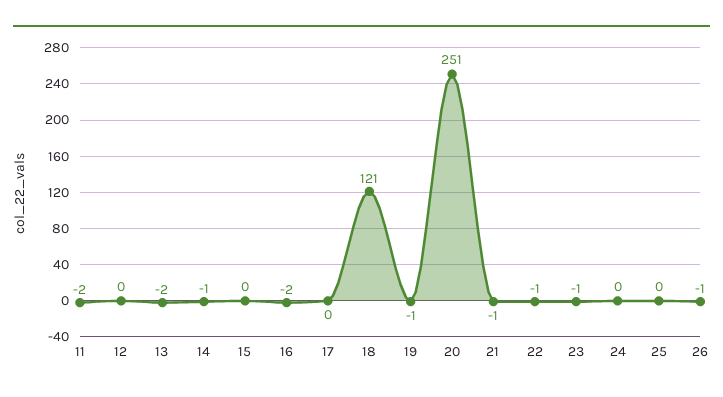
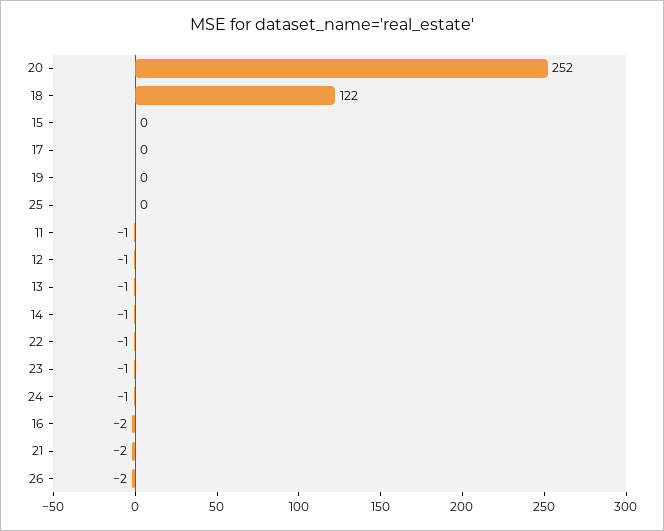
  {
-   "11": -2,
+   "11": -1,
-   "12": 0,
+   "12": -1,
-   "13": -2,
+   "13": -1,
    "14": -1,
    "15": 0,
    "16": -2,
    "17": 0,
-   "18": 121,
+   "18": 122,
-   "19": -1,
+   "19": 0,
-   "20": 251,
+   "20": 252,
-   "21": -1,
+   "21": -2,
    "22": -1,
    "23": -1,
-   "24": 0,
+   "24": -1,
    "25": 0,
-   "26": -1
+   "26": -2
  }

